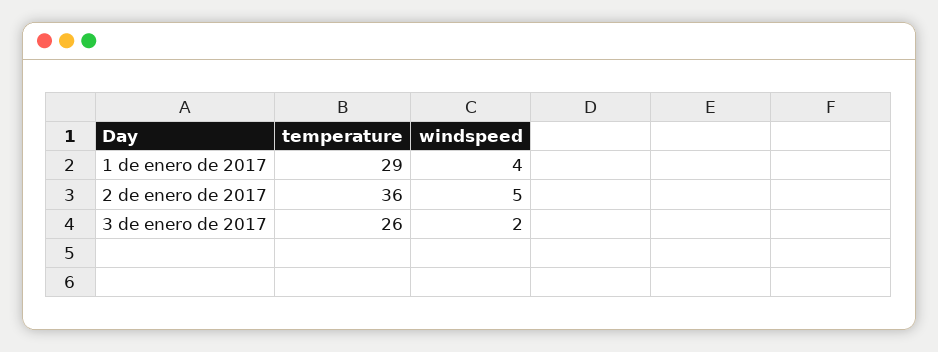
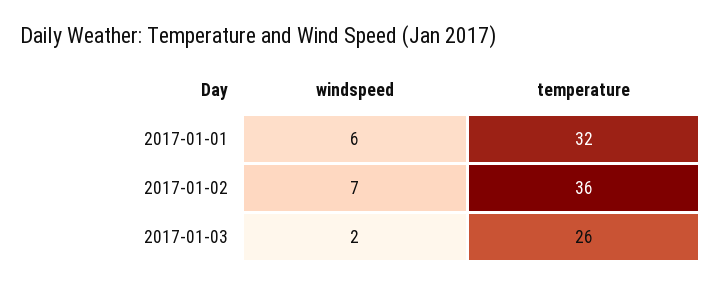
  {
    "temperature": {
-     "1 de enero de 2017": 29,
+     "1 de enero de 2017": 32,
      "2 de enero de 2017": 36,
      "3 de enero de 2017": 26
    },
    "windspeed": {
-     "1 de enero de 2017": 4,
+     "1 de enero de 2017": 6,
-     "2 de enero de 2017": 5,
+     "2 de enero de 2017": 7,
      "3 de enero de 2017": 2
    }
  }

